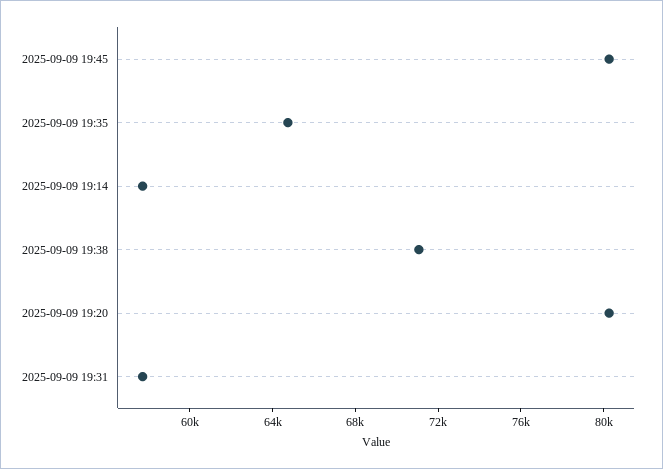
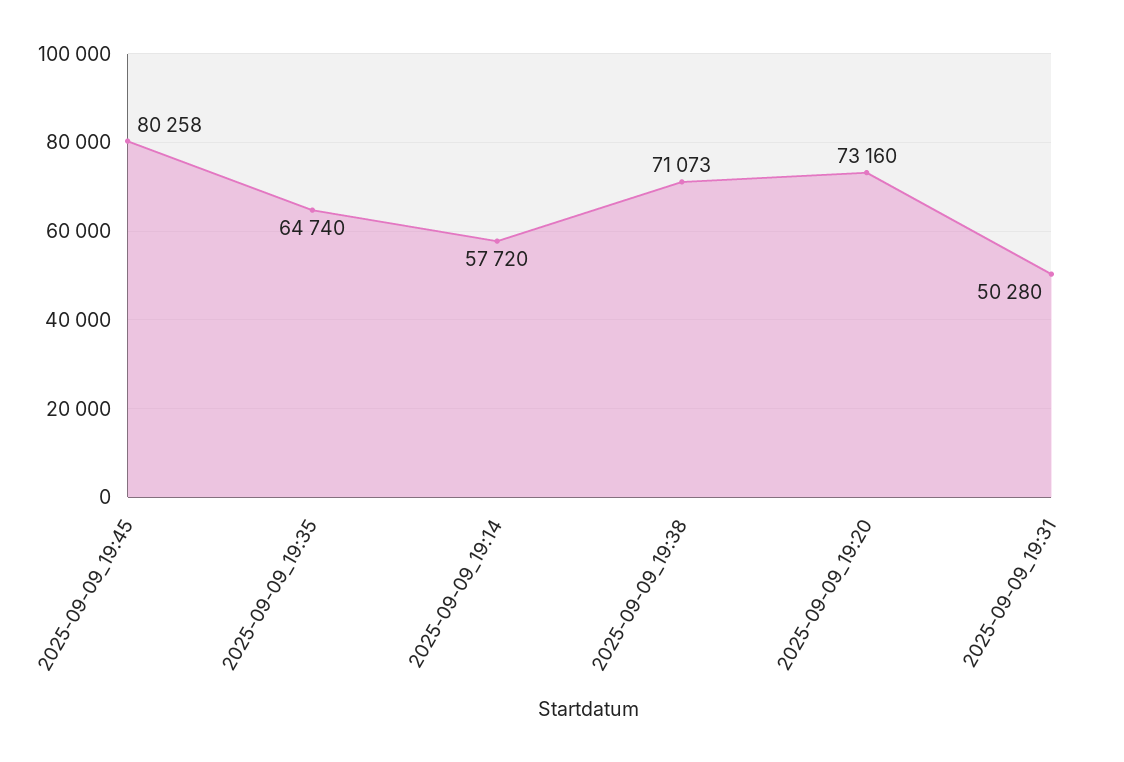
  {
    "2025-09-09 19:45": 80258,
    "2025-09-09 19:35": 64740,
    "2025-09-09 19:14": 57720,
    "2025-09-09 19:38": 71073,
-   "2025-09-09 19:20": 80000,
+   "2025-09-09 19:20": 73160,
-   "2025-09-09 19:31": 58000
+   "2025-09-09 19:31": 50280
  }

